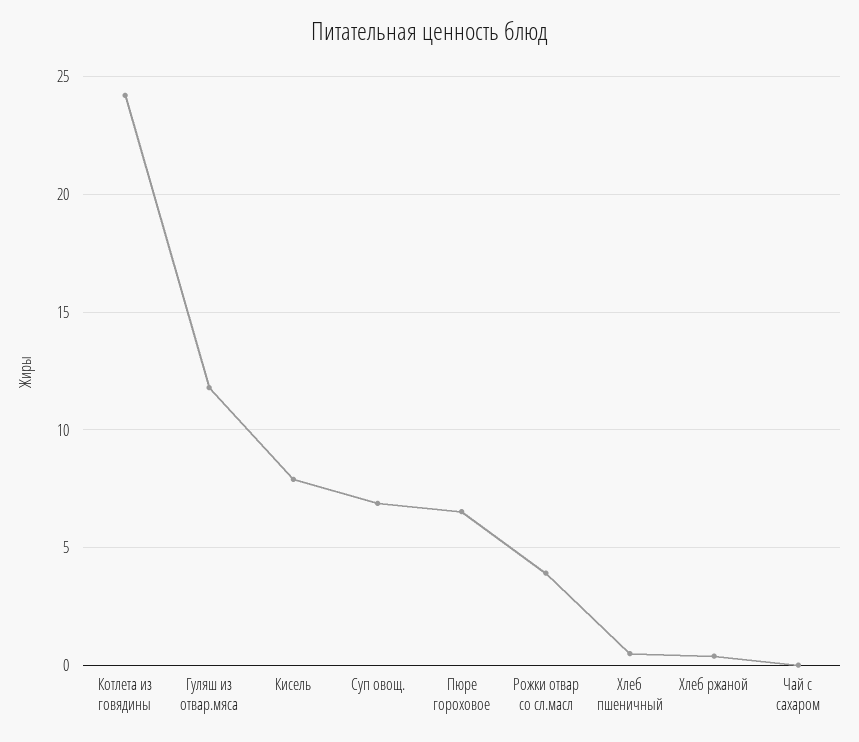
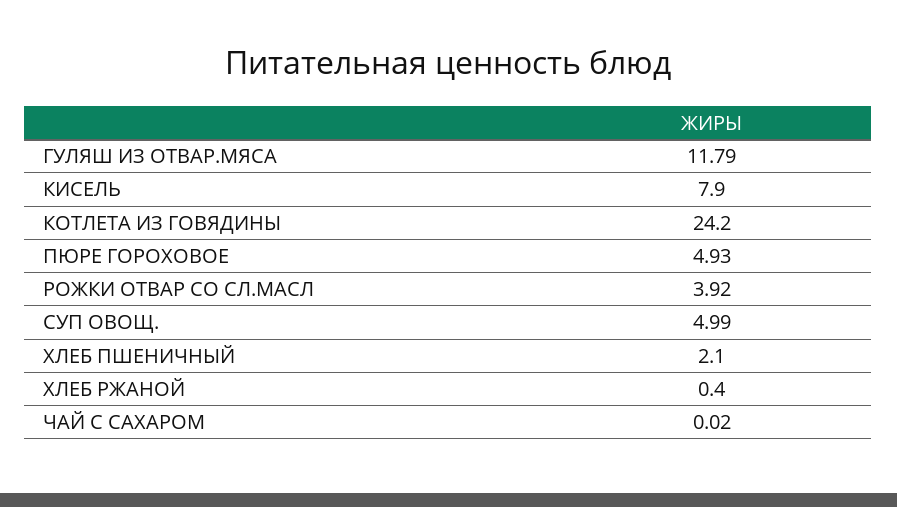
  {
    "Котлета из говядины": 24.2,
    "Гуляш из отвар.мяса": 11.79,
    "Кисель": 7.9,
-   "Суп овощ.": 7,
+   "Суп овощ.": 4.99,
-   "Пюре гороховое": 6.5,
+   "Пюре гороховое": 4.93,
    "Рожки отвар со сл.масл": 3.92,
-   "Хлеб пшеничный": 0.5,
+   "Хлеб пшеничный": 2.1,
    "Хлеб ржаной": 0.4,
    "Чай с сахаром": 0.02
  }

